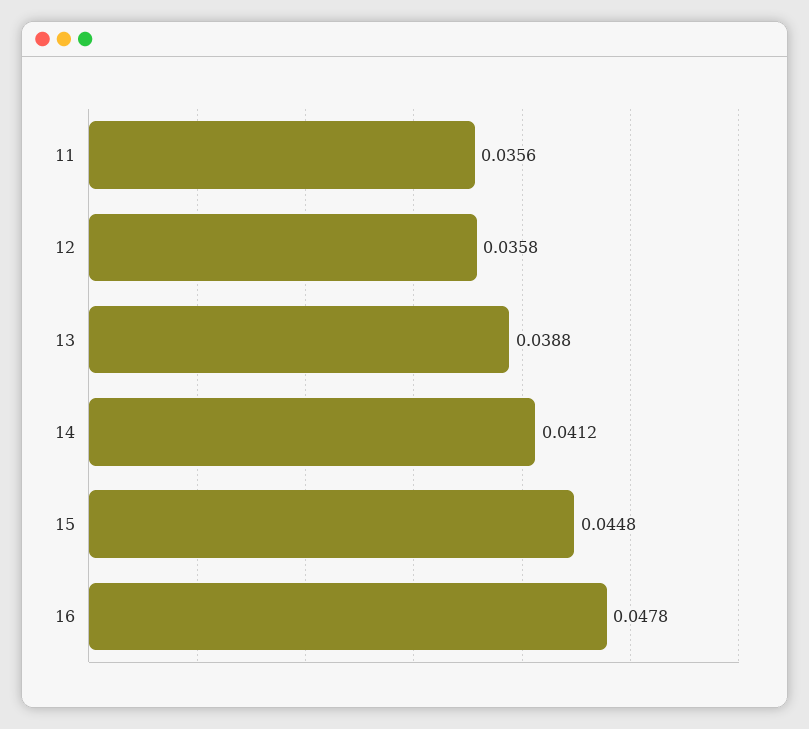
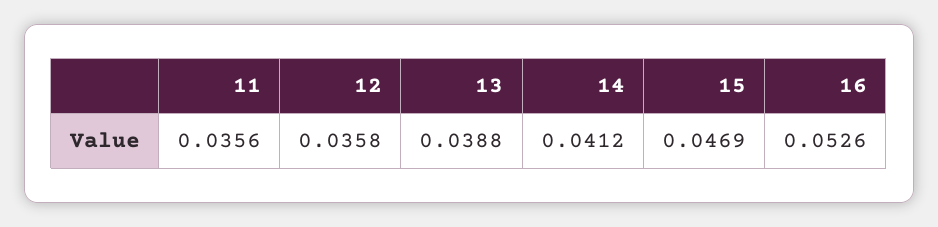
  {
    "11": 0.0356,
    "12": 0.0358,
    "13": 0.0388,
    "14": 0.0412,
-   "15": 0.0448,
+   "15": 0.0469,
-   "16": 0.0478
+   "16": 0.0526
  }

